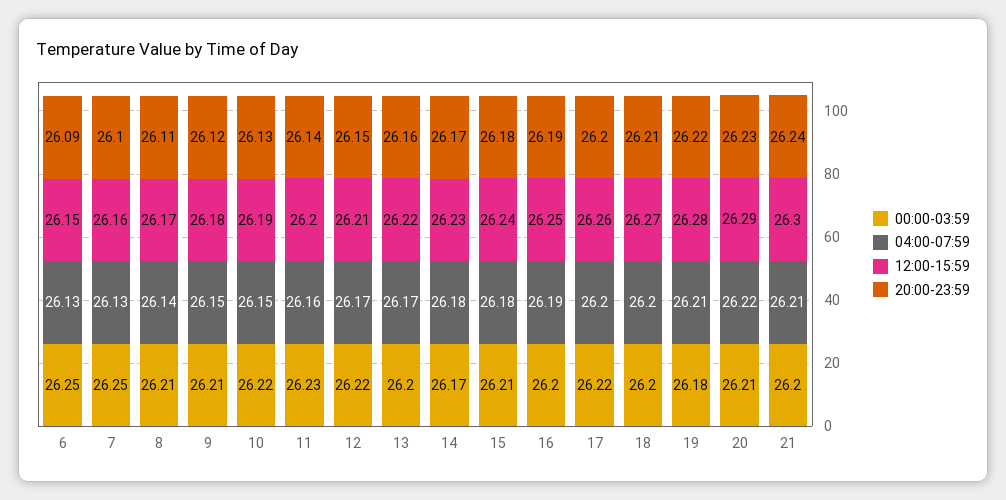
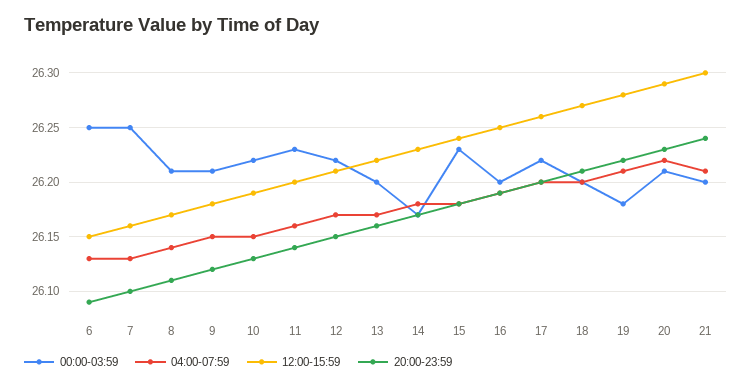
  {
    "00:00-03:59": {
      "6": 26.25,
      "7": 26.25,
      "8": 26.21,
      "9": 26.21,
      "10": 26.22,
      "11": 26.23,
      "12": 26.22,
      "13": 26.2,
      "14": 26.17,
-     "15": 26.21,
+     "15": 26.23,
      "16": 26.2,
      "17": 26.22,
      "18": 26.2,
      "19": 26.18,
      "20": 26.21,
      "21": 26.2
    },
    "04:00-07:59": {
      "6": 26.13,
      "7": 26.13,
      "8": 26.14,
      "9": 26.15,
      "10": 26.15,
      "11": 26.16,
      "12": 26.17,
      "13": 26.17,
      "14": 26.18,
      "15": 26.18,
      "16": 26.19,
      "17": 26.2,
      "18": 26.2,
      "19": 26.21,
      "20": 26.22,
      "21": 26.21
    },
    "12:00-15:59": {
      "6": 26.15,
      "7": 26.16,
      "8": 26.17,
      "9": 26.18,
      "10": 26.19,
      "11": 26.2,
      "12": 26.21,
      "13": 26.22,
      "14": 26.23,
      "15": 26.24,
      "16": 26.25,
      "17": 26.26,
      "18": 26.27,
      "19": 26.28,
      "20": 26.29,
      "21": 26.3
    },
    "20:00-23:59": {
      "6": 26.09,
      "7": 26.1,
      "8": 26.11,
      "9": 26.12,
      "10": 26.13,
      "11": 26.14,
      "12": 26.15,
      "13": 26.16,
      "14": 26.17,
      "15": 26.18,
      "16": 26.19,
      "17": 26.2,
      "18": 26.21,
      "19": 26.22,
      "20": 26.23,
      "21": 26.24
    }
  }

